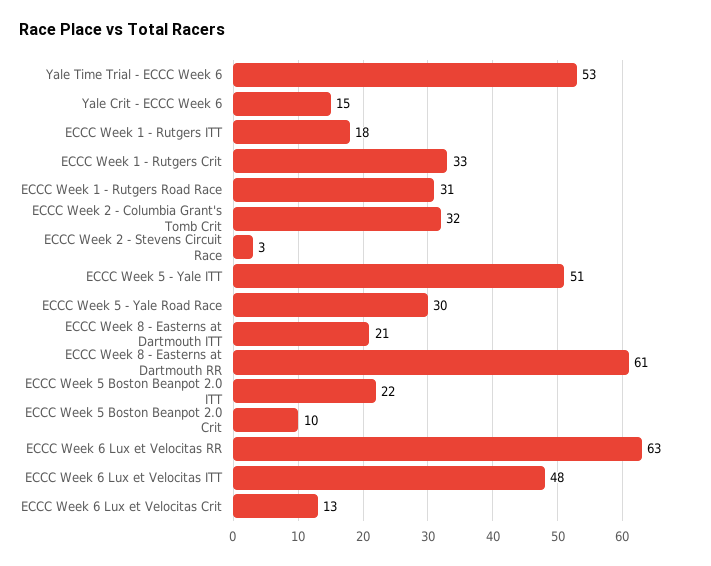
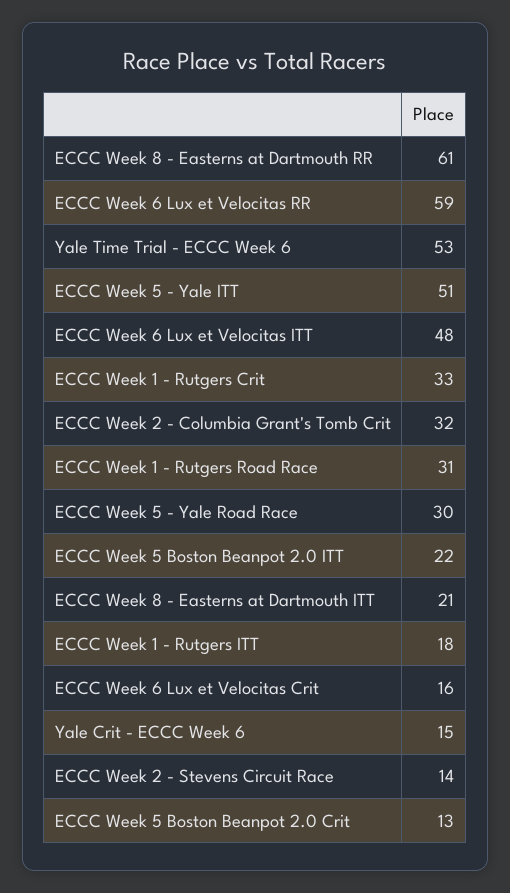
  {
    "Yale Time Trial - ECCC Week 6": 53,
    "Yale Crit - ECCC Week 6": 15,
    "ECCC Week 1 - Rutgers ITT": 18,
    "ECCC Week 1 - Rutgers Crit": 33,
    "ECCC Week 1 - Rutgers Road Race": 31,
    "ECCC Week 2 - Columbia Grant's Tomb Crit": 32,
-   "ECCC Week 2 - Stevens Circuit Race": 3,
+   "ECCC Week 2 - Stevens Circuit Race": 14,
    "ECCC Week 5 - Yale ITT": 51,
    "ECCC Week 5 - Yale Road Race": 30,
    "ECCC Week 8 - Easterns at Dartmouth ITT": 21,
    "ECCC Week 8 - Easterns at Dartmouth RR": 61,
    "ECCC Week 5 Boston Beanpot 2.0 ITT": 22,
-   "ECCC Week 5 Boston Beanpot 2.0 Crit": 10,
+   "ECCC Week 5 Boston Beanpot 2.0 Crit": 13,
-   "ECCC Week 6 Lux et Velocitas RR": 63,
+   "ECCC Week 6 Lux et Velocitas RR": 59,
    "ECCC Week 6 Lux et Velocitas ITT": 48,
-   "ECCC Week 6 Lux et Velocitas Crit": 13
+   "ECCC Week 6 Lux et Velocitas Crit": 16
  }

